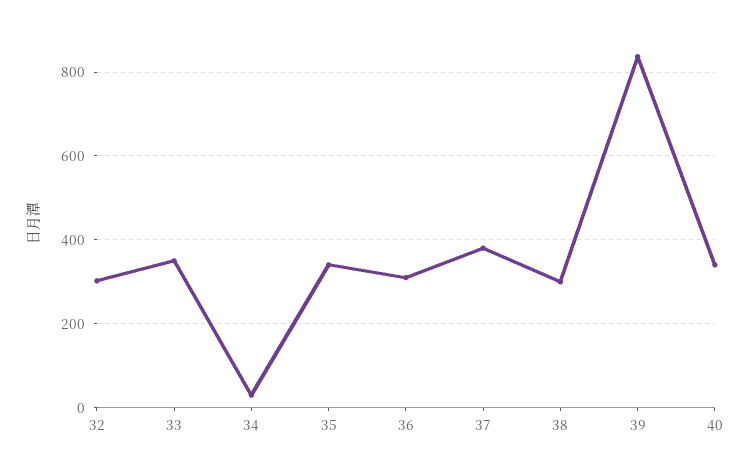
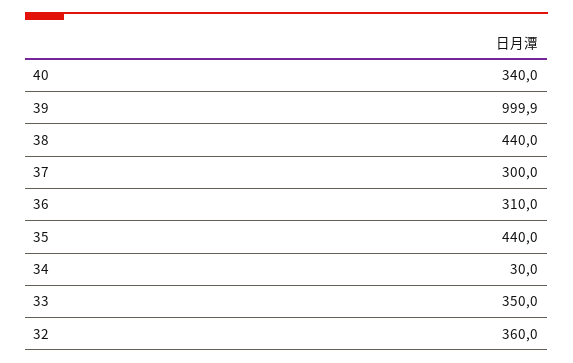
  {
-   "32": 300,
+   "32": 360,
    "33": 350,
    "34": 30,
-   "35": 340,
+   "35": 440,
    "36": 310,
-   "37": 380,
+   "37": 300,
-   "38": 300,
+   "38": 440,
-   "39": 840,
+   "39": 999.9,
    "40": 340
  }

